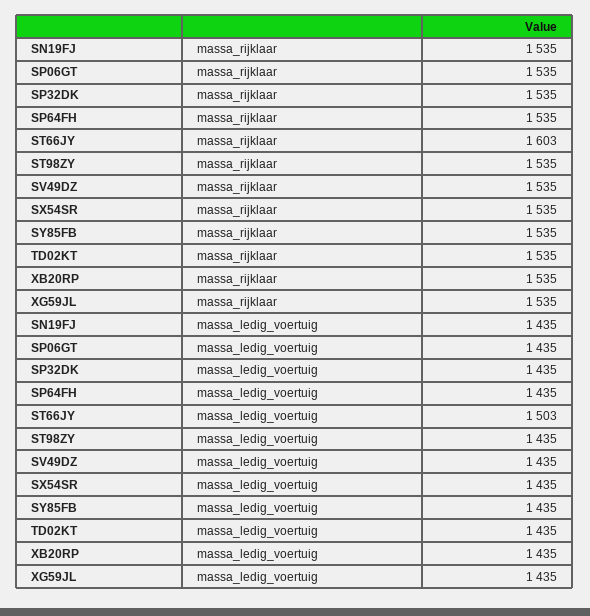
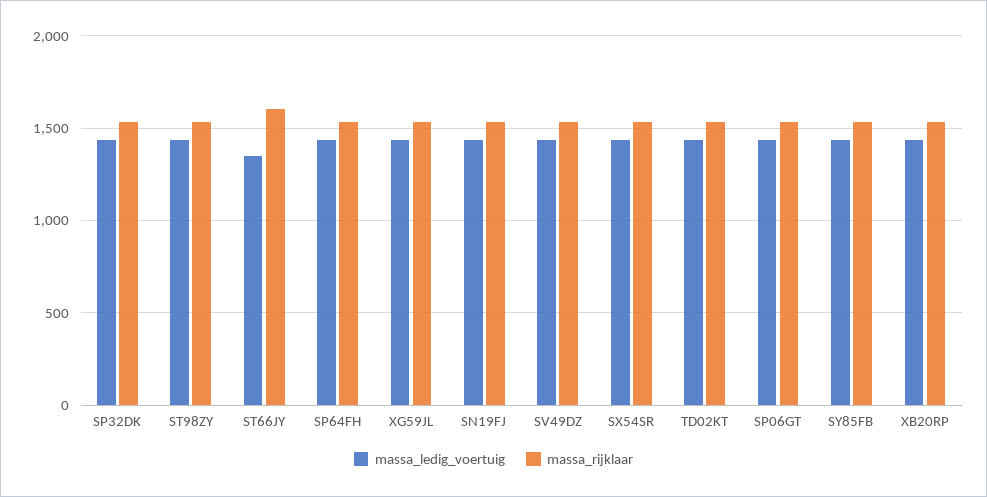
  {
    "massa_rijklaar": {
      "SN19FJ": 1535,
      "SP06GT": 1535,
      "SP32DK": 1535,
      "SP64FH": 1535,
      "ST66JY": 1603,
      "ST98ZY": 1535,
      "SV49DZ": 1535,
      "SX54SR": 1535,
      "SY85FB": 1535,
      "TD02KT": 1535,
      "XB20RP": 1535,
      "XG59JL": 1535
    },
    "massa_ledig_voertuig": {
      "SN19FJ": 1435,
      "SP06GT": 1435,
      "SP32DK": 1435,
      "SP64FH": 1435,
-     "ST66JY": 1503,
+     "ST66JY": 1350,
      "ST98ZY": 1435,
      "SV49DZ": 1435,
      "SX54SR": 1435,
      "SY85FB": 1435,
      "TD02KT": 1435,
      "XB20RP": 1435,
      "XG59JL": 1435
    }
  }

